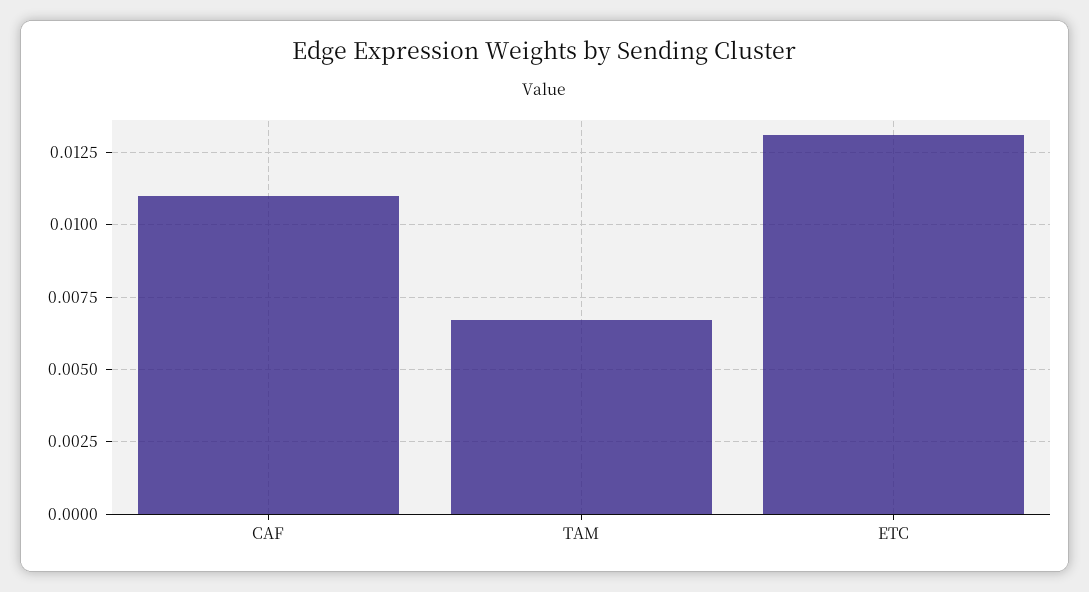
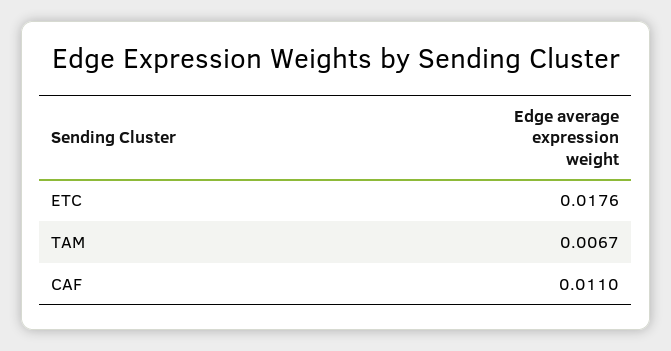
  {
    "CAF": 0.011,
    "TAM": 0.0067,
-   "ETC": 0.013
+   "ETC": 0.0176
  }

